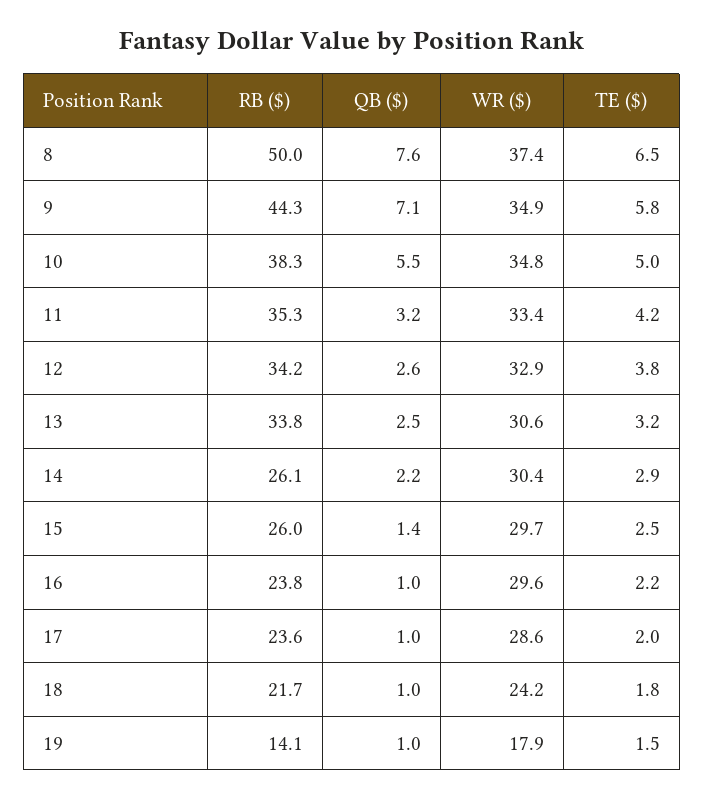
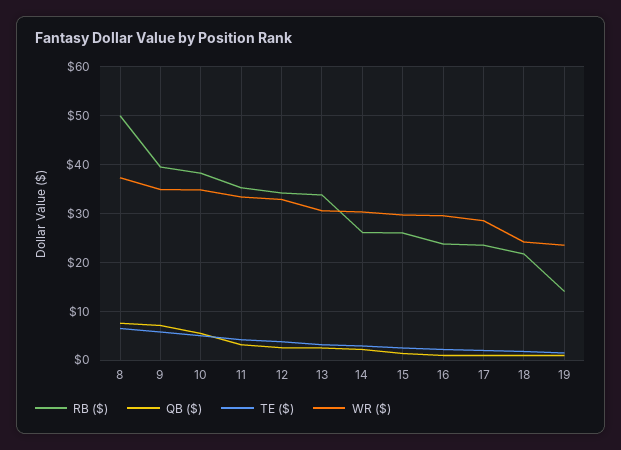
  {
    "RB ($)": {
      "8": 50,
-     "9": 44.3,
+     "9": 40,
      "10": 38.3,
      "11": 35.3,
      "12": 34.2,
      "13": 33.8,
      "14": 26.1,
      "15": 26,
      "16": 23.8,
      "17": 23.6,
      "18": 21.7,
      "19": 14.1
    },
    "QB ($)": {
      "8": 7.6,
      "9": 7.1,
      "10": 5.5,
      "11": 3.2,
      "12": 2.6,
      "13": 2.5,
      "14": 2.2,
      "15": 1.4,
      "16": 1,
      "17": 1,
      "18": 1,
      "19": 1
    },
    "WR ($)": {
      "8": 37.4,
      "9": 34.9,
      "10": 34.8,
      "11": 33.4,
      "12": 32.9,
      "13": 30.6,
      "14": 30.4,
      "15": 29.7,
      "16": 29.6,
      "17": 28.6,
      "18": 24.2,
-     "19": 17.9
+     "19": 24
    },
    "TE ($)": {
      "8": 6.5,
      "9": 5.8,
      "10": 5,
      "11": 4.2,
      "12": 3.8,
      "13": 3.2,
      "14": 2.9,
      "15": 2.5,
      "16": 2.2,
      "17": 2,
      "18": 1.8,
      "19": 1.5
    }
  }

